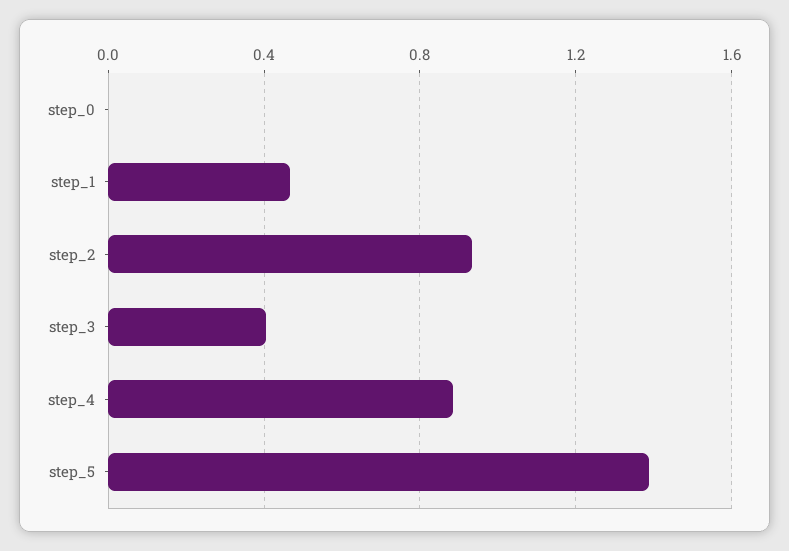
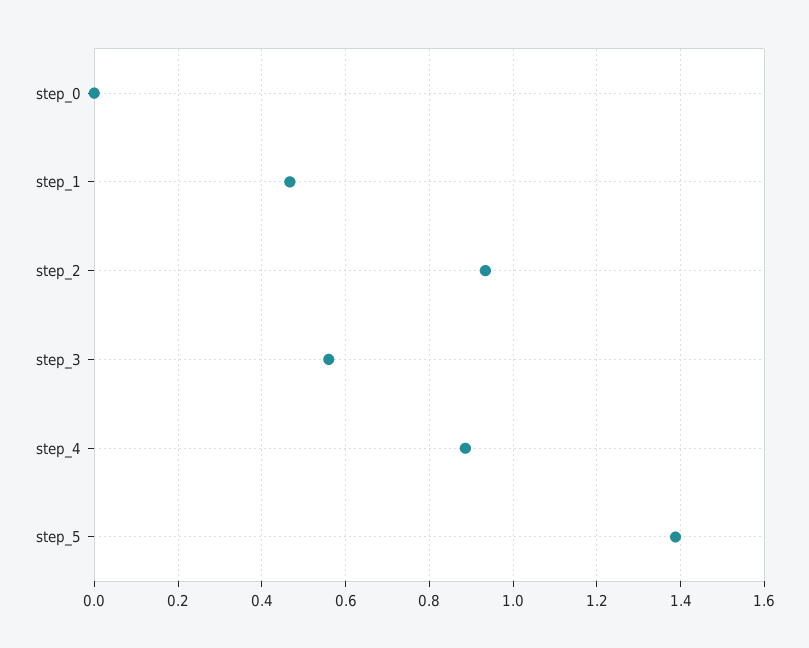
  {
    "step_0": 0,
    "step_1": 0.46,
    "step_2": 0.94,
-   "step_3": 0.4,
+   "step_3": 0.56,
    "step_4": 0.88,
    "step_5": 1.38
  }

